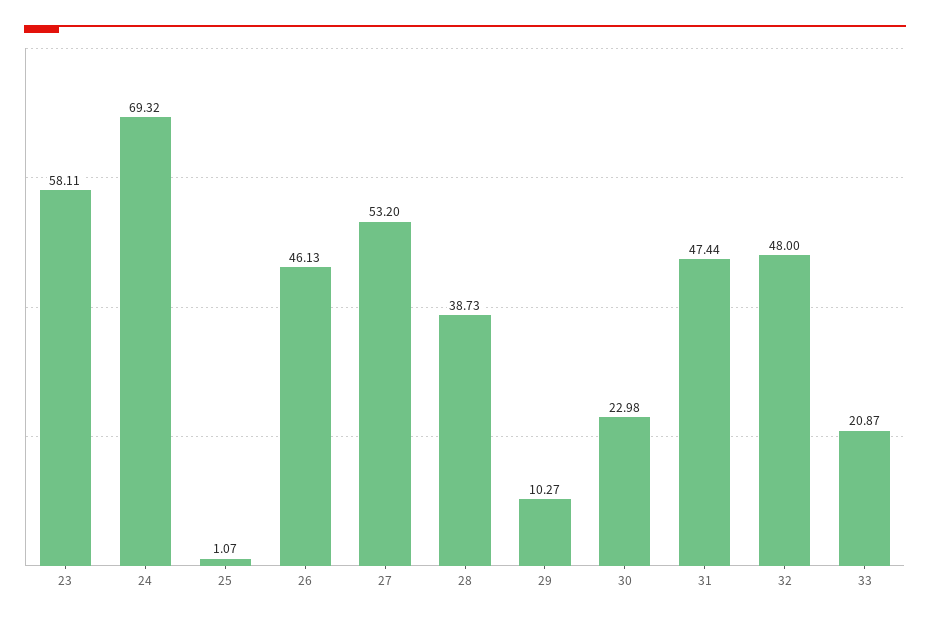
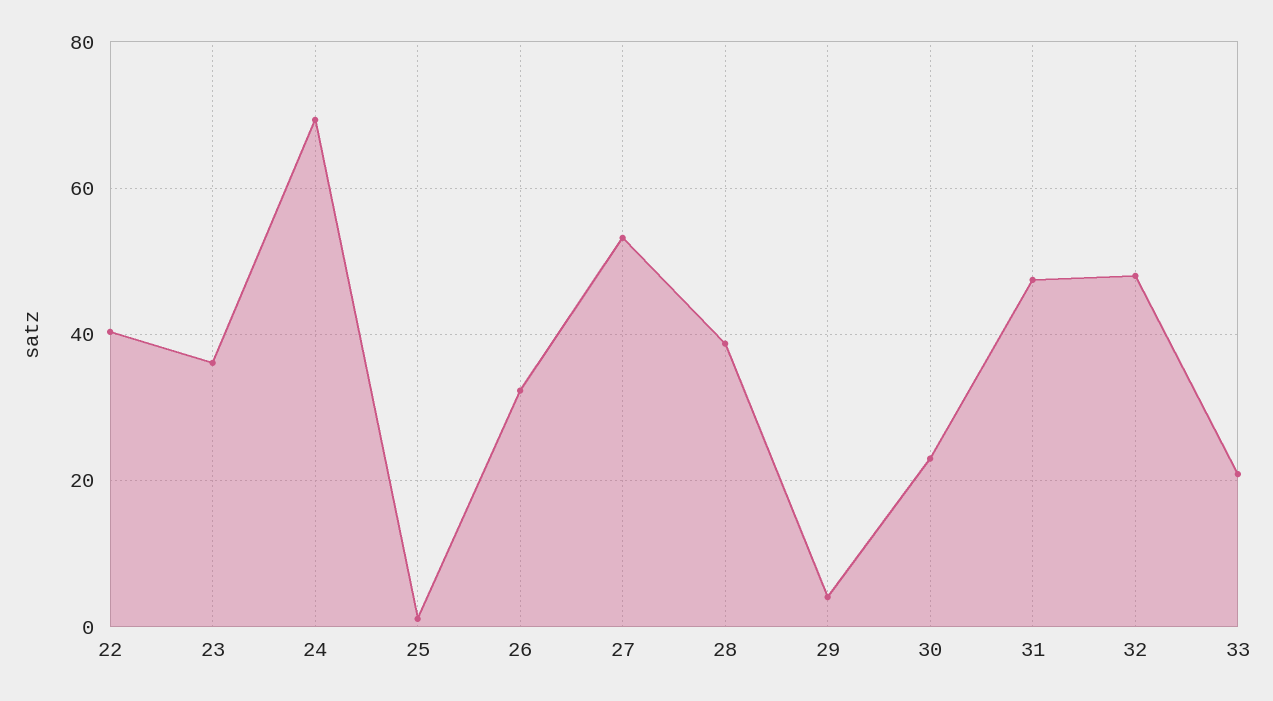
  {
-   "23": 58.11,
+   "23": 36,
    "24": 69.32,
    "25": 1.07,
-   "26": 46.13,
+   "26": 32,
    "27": 53.2,
    "28": 38.73,
-   "29": 10.27,
+   "29": 4,
    "30": 22.98,
    "31": 47.44,
    "32": 48,
-   "33": 20.87
+   "33": 20.87,
+   "22": 40
  }

